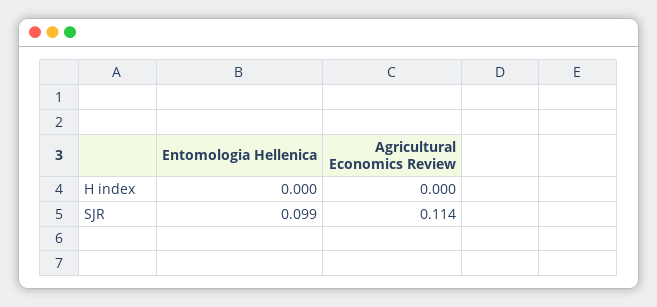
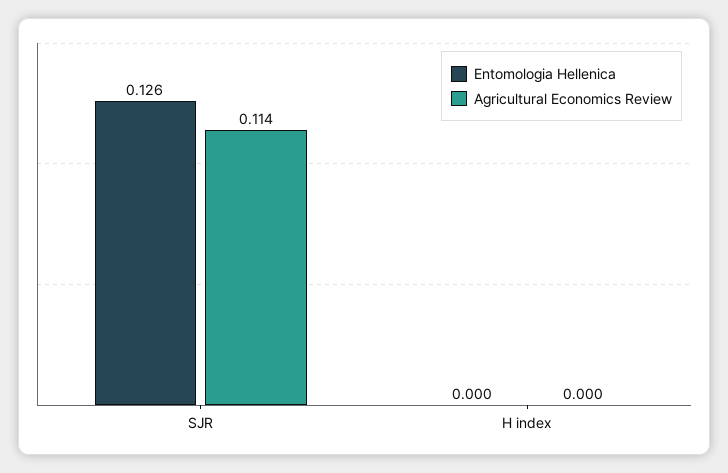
  {
    "Entomologia Hellenica": {
      "H index": 0,
-     "SJR": 0.099
+     "SJR": 0.126
    },
    "Agricultural Economics Review": {
      "H index": 0,
      "SJR": 0.114
    }
  }

